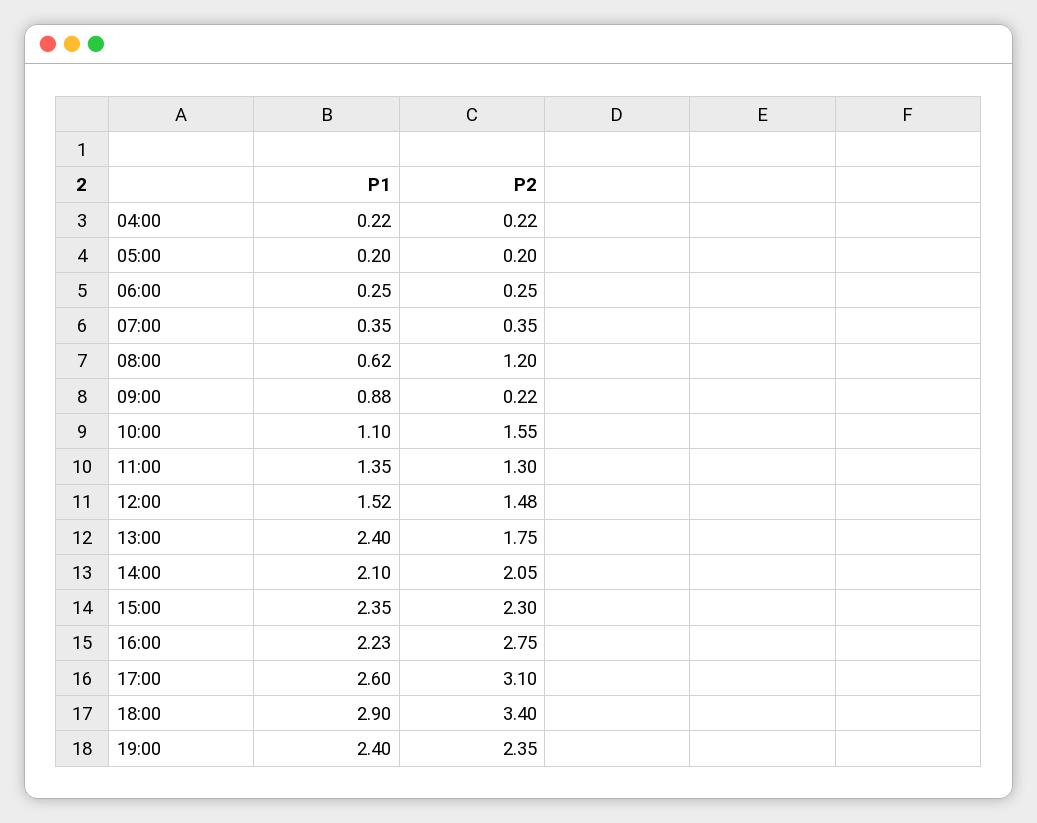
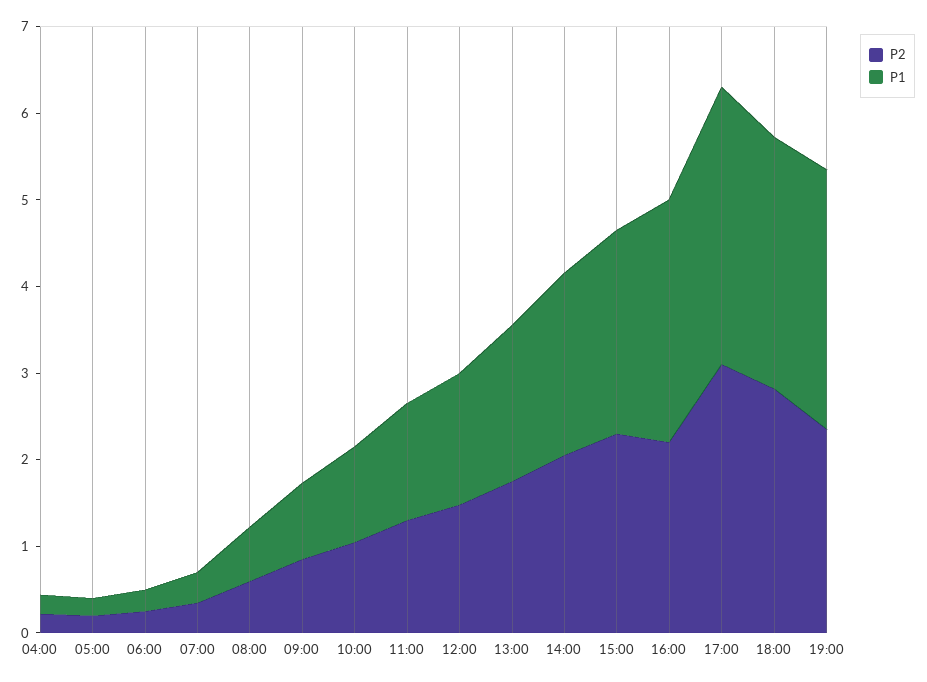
  {
    "P1": {
      "04:00": 0.22,
      "05:00": 0.2,
      "06:00": 0.25,
      "07:00": 0.35,
      "08:00": 0.62,
      "09:00": 0.88,
      "10:00": 1.1,
      "11:00": 1.35,
      "12:00": 1.52,
-     "13:00": 2.4,
+     "13:00": 1.8,
      "14:00": 2.1,
      "15:00": 2.35,
-     "16:00": 2.23,
+     "16:00": 2.8,
-     "17:00": 2.6,
+     "17:00": 3.2,
      "18:00": 2.9,
-     "19:00": 2.4
+     "19:00": 3
    },
    "P2": {
      "04:00": 0.22,
      "05:00": 0.2,
      "06:00": 0.25,
      "07:00": 0.35,
-     "08:00": 1.2,
+     "08:00": 0.6,
-     "09:00": 0.22,
+     "09:00": 0.8,
-     "10:00": 1.55,
+     "10:00": 1,
      "11:00": 1.3,
      "12:00": 1.48,
      "13:00": 1.75,
      "14:00": 2.05,
      "15:00": 2.3,
-     "16:00": 2.75,
+     "16:00": 2.2,
      "17:00": 3.1,
-     "18:00": 3.4,
+     "18:00": 2.8,
      "19:00": 2.35
    }
  }

